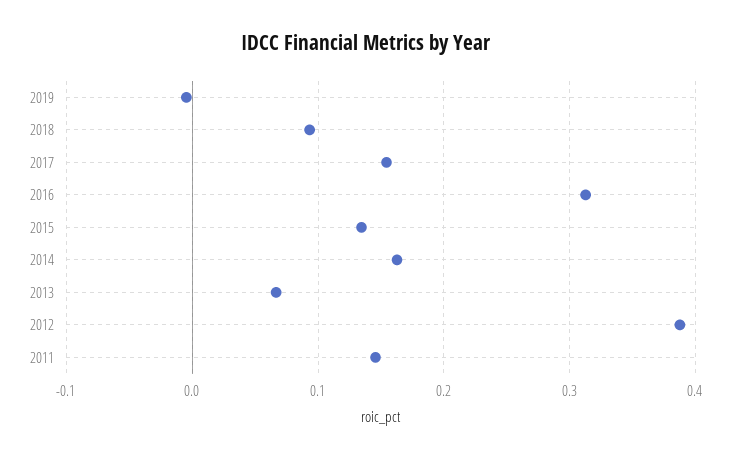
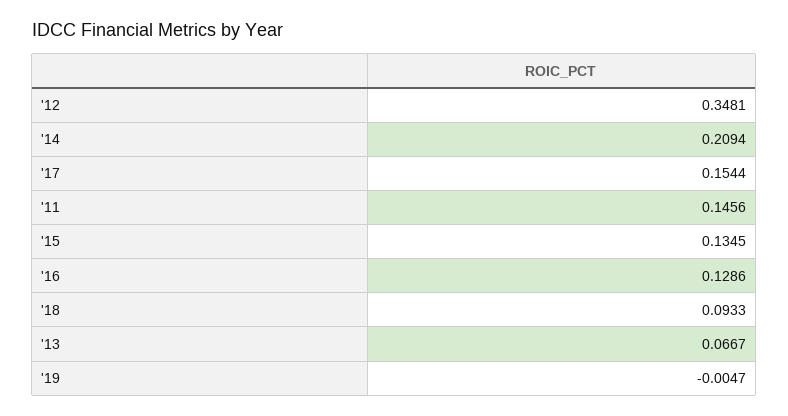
  {
    "2019": -0.0047,
    "2018": 0.0933,
    "2017": 0.1544,
-   "2016": 0.31,
+   "2016": 0.1286,
    "2015": 0.1345,
-   "2014": 0.16,
+   "2014": 0.2094,
    "2013": 0.0667,
-   "2012": 0.39,
+   "2012": 0.3481,
    "2011": 0.1456
  }

